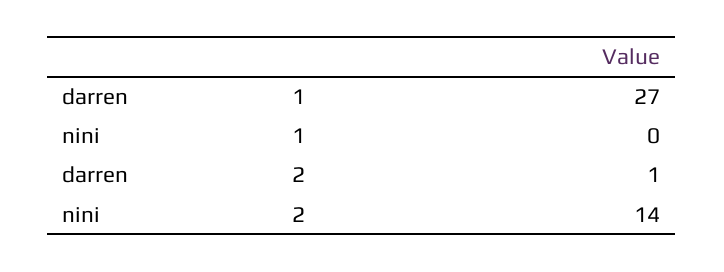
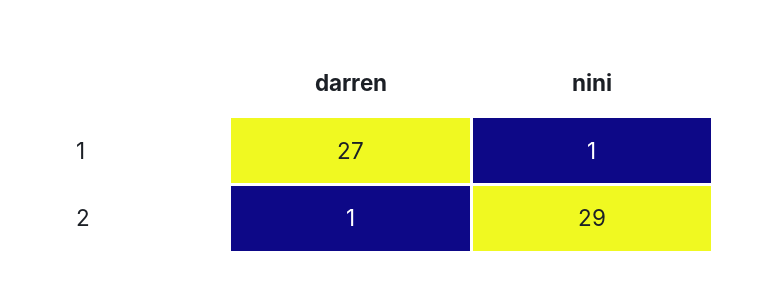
  {
    "darren": {
      "1": 27,
      "2": 1
    },
    "nini": {
-     "1": 0,
+     "1": 1,
-     "2": 14
+     "2": 29
    }
  }

